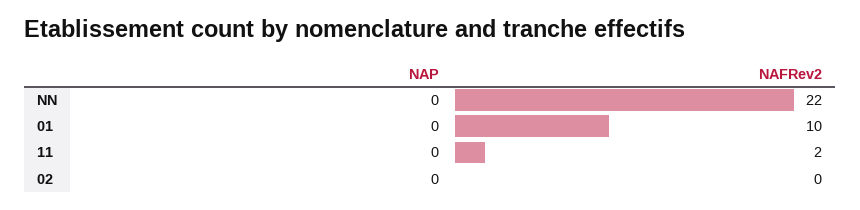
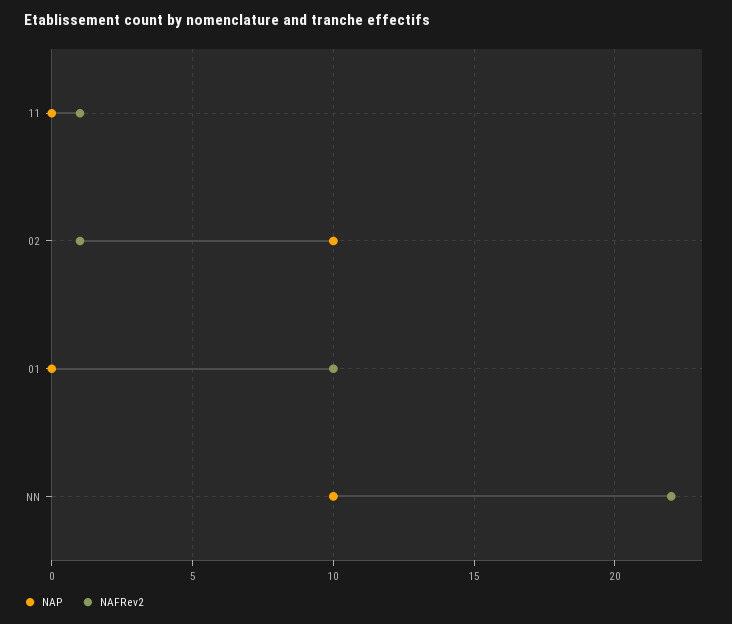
  {
    "NAP": {
-     "NN": 0,
+     "NN": 10,
      "01": 0,
      "11": 0,
-     "02": 0
+     "02": 10
    },
    "NAFRev2": {
      "NN": 22,
      "01": 10,
-     "11": 2,
+     "11": 1,
-     "02": 0
+     "02": 1
    }
  }

